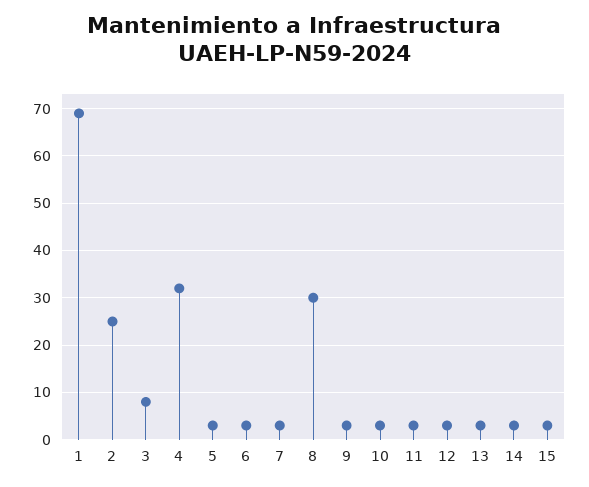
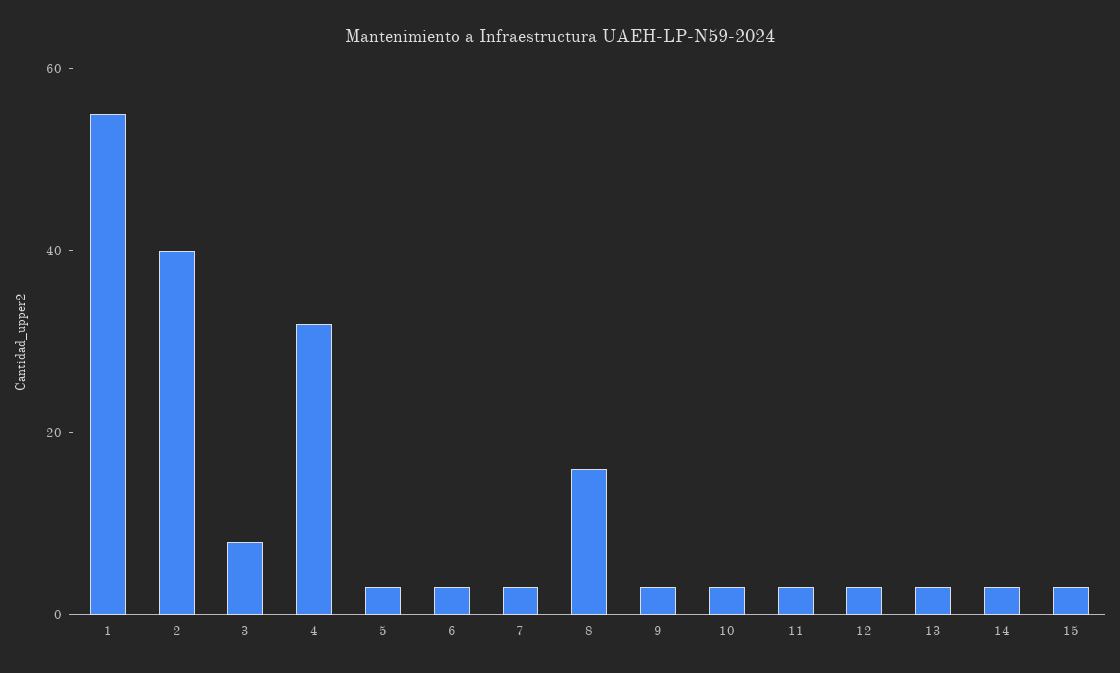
  {
-   "1": 70,
+   "1": 55,
-   "2": 25,
+   "2": 40,
    "3": 10,
    "4": 30,
    "5": 5,
    "6": 5,
    "7": 5,
-   "8": 30,
+   "8": 15,
    "9": 5,
    "10": 5,
    "11": 5,
    "12": 5,
    "13": 5,
    "14": 5,
    "15": 5
  }

